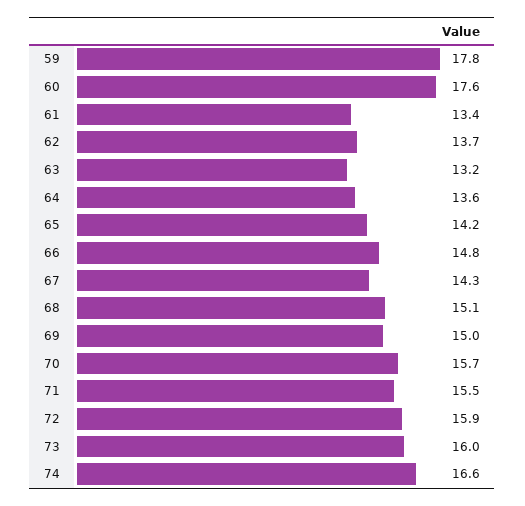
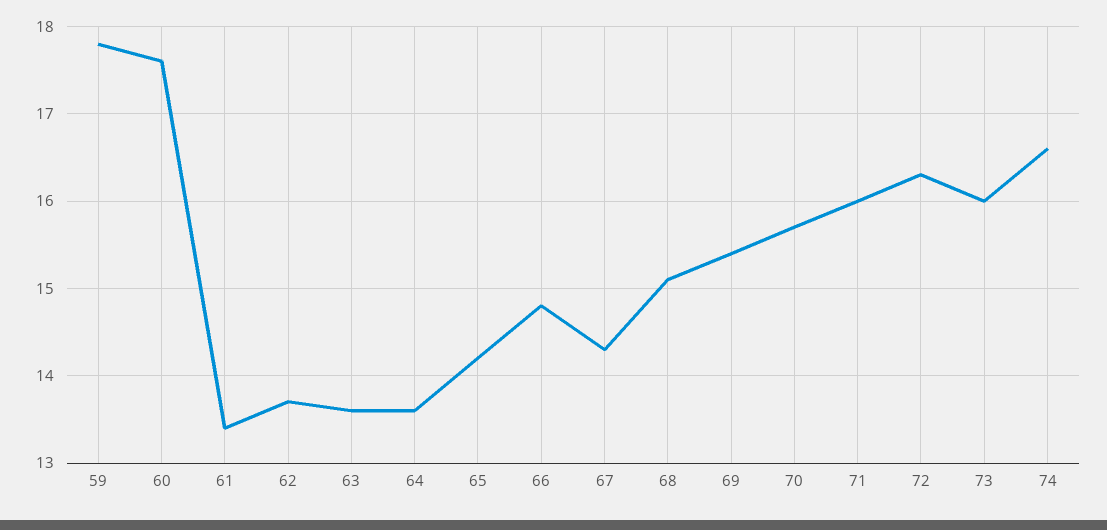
  {
    "59": 17.8,
    "60": 17.6,
    "61": 13.4,
    "62": 13.7,
-   "63": 13.2,
+   "63": 13.6,
    "64": 13.6,
    "65": 14.2,
    "66": 14.8,
    "67": 14.3,
    "68": 15.1,
-   "69": 15,
+   "69": 15.4,
    "70": 15.7,
-   "71": 15.5,
+   "71": 16,
-   "72": 15.9,
+   "72": 16.3,
    "73": 16,
    "74": 16.6
  }

